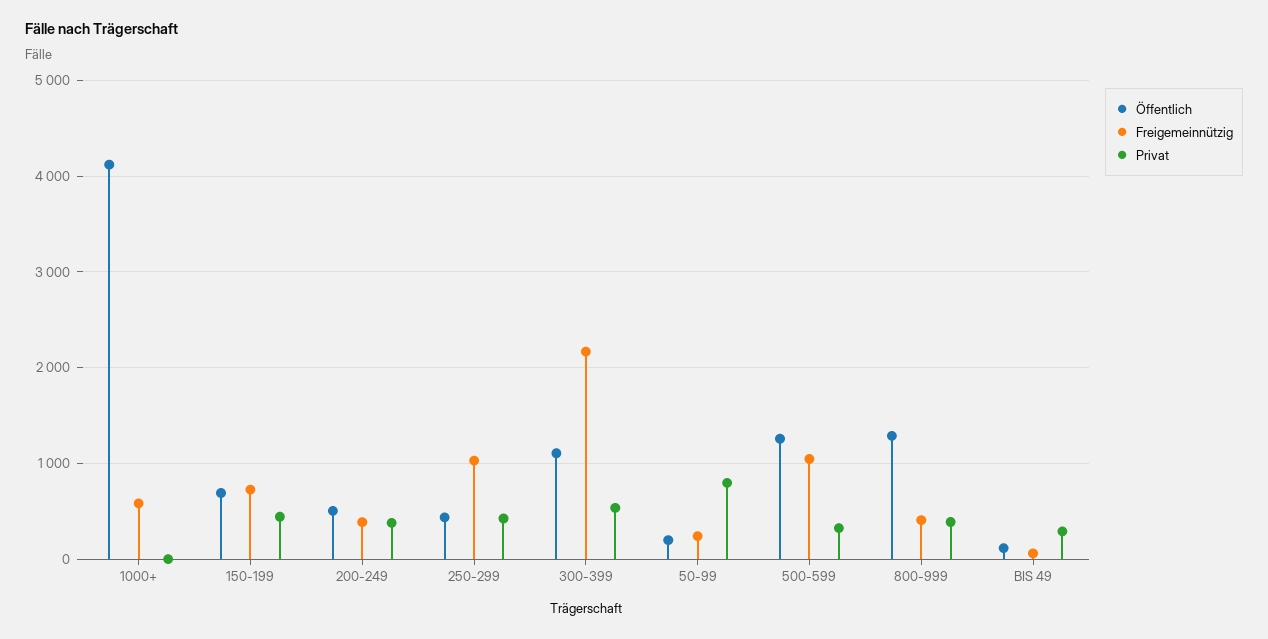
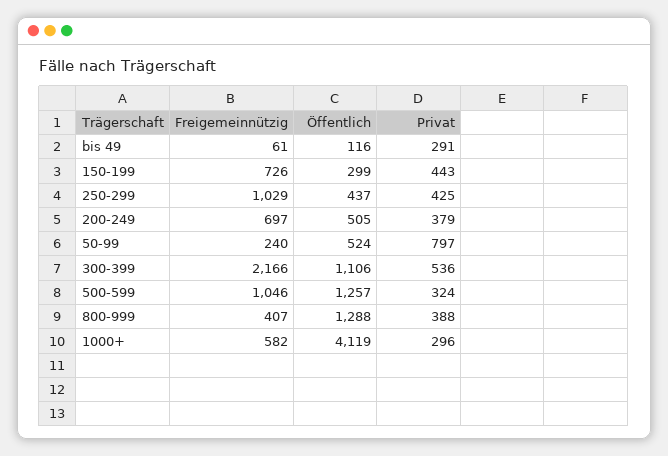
  {
    "Öffentlich": {
      "1000+": 4119,
-     "150-199": 700,
+     "150-199": 299,
      "200-249": 505,
      "250-299": 437,
      "300-399": 1106,
-     "50-99": 200,
+     "50-99": 524,
      "500-599": 1257,
      "800-999": 1288,
      "BIS 49": 116
    },
    "Freigemeinnützig": {
      "1000+": 582,
      "150-199": 726,
-     "200-249": 400,
+     "200-249": 697,
      "250-299": 1029,
      "300-399": 2166,
      "50-99": 240,
      "500-599": 1046,
      "800-999": 407,
      "BIS 49": 61
    },
    "Privat": {
-     "1000+": 0,
+     "1000+": 296,
      "150-199": 443,
      "200-249": 379,
      "250-299": 425,
      "300-399": 536,
      "50-99": 797,
      "500-599": 324,
      "800-999": 388,
      "BIS 49": 291
    }
  }

